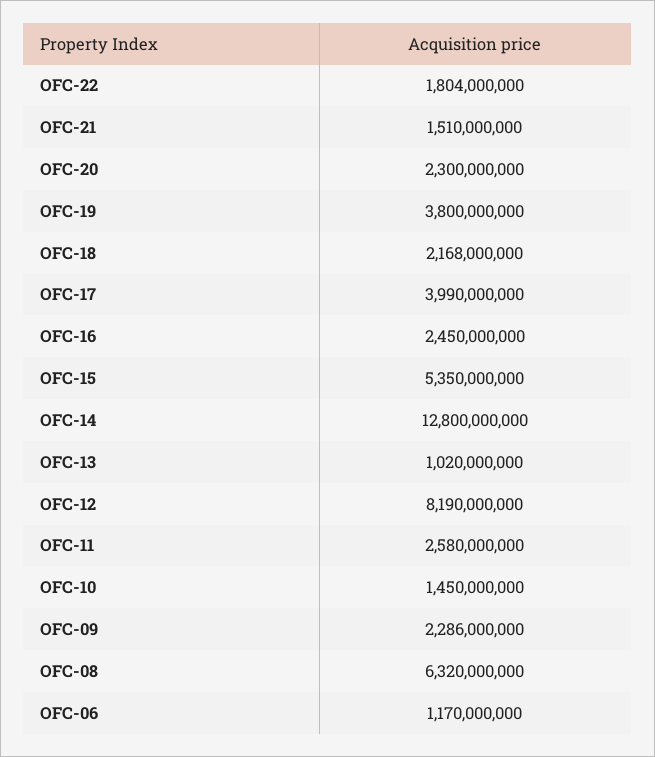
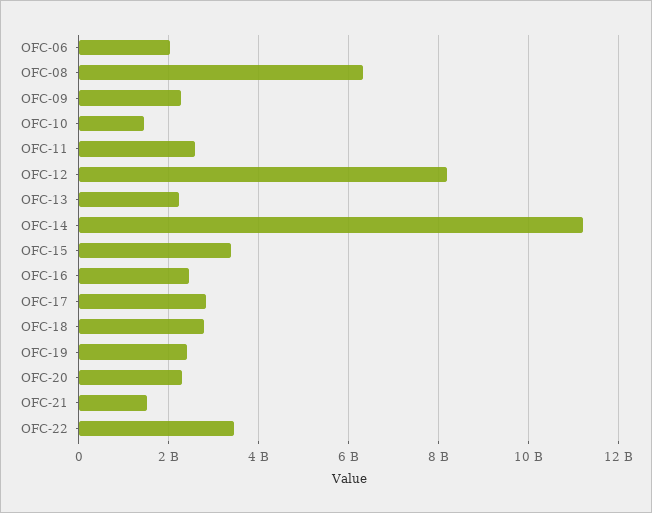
  {
-   "OFC-22": 1804000000,
+   "OFC-22": 3400000000,
    "OFC-21": 1510000000,
    "OFC-20": 2300000000,
-   "OFC-19": 3800000000,
+   "OFC-19": 2400000000,
-   "OFC-18": 2168000000,
+   "OFC-18": 2800000000,
-   "OFC-17": 3990000000,
+   "OFC-17": 2800000000,
    "OFC-16": 2450000000,
-   "OFC-15": 5350000000,
+   "OFC-15": 3400000000,
-   "OFC-14": 12800000000,
+   "OFC-14": 11200000000,
-   "OFC-13": 1020000000,
+   "OFC-13": 2200000000,
    "OFC-12": 8190000000,
    "OFC-11": 2580000000,
    "OFC-10": 1450000000,
    "OFC-09": 2286000000,
    "OFC-08": 6320000000,
-   "OFC-06": 1170000000
+   "OFC-06": 2000000000
  }

